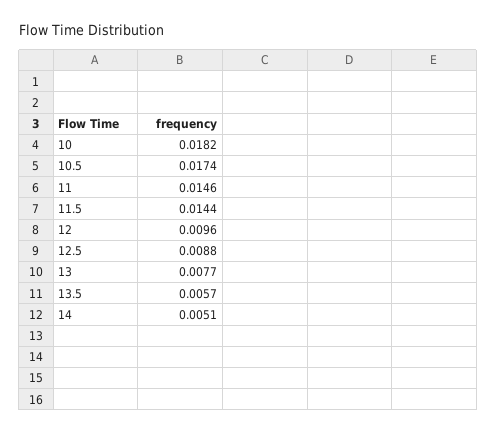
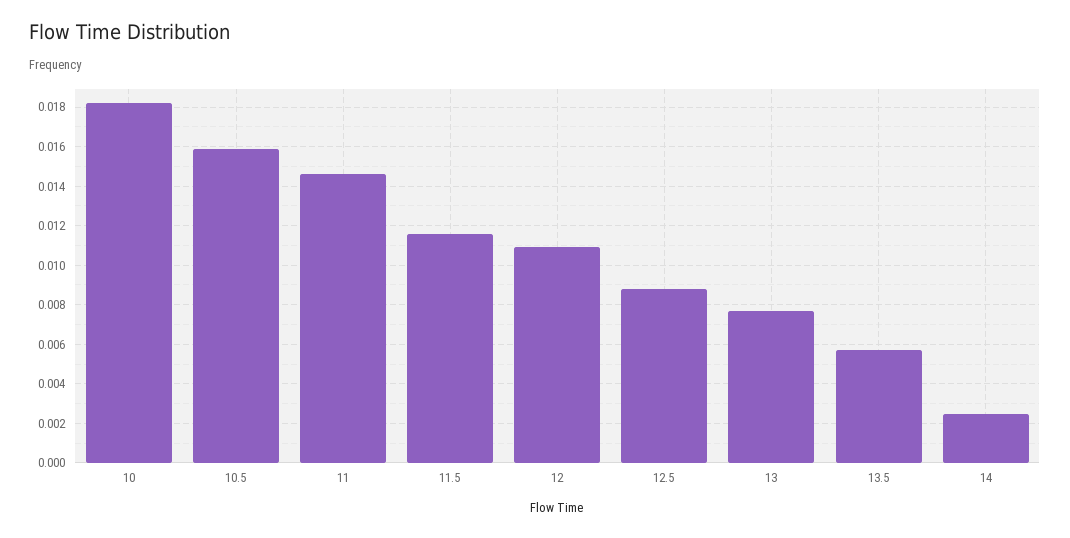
  {
    "10": 0.0182,
-   "10.5": 0.0174,
+   "10.5": 0.016,
    "11": 0.0146,
-   "11.5": 0.0144,
+   "11.5": 0.0115,
-   "12": 0.0096,
+   "12": 0.011,
    "12.5": 0.0088,
    "13": 0.0077,
    "13.5": 0.0057,
-   "14": 0.0051
+   "14": 0.0025
  }

